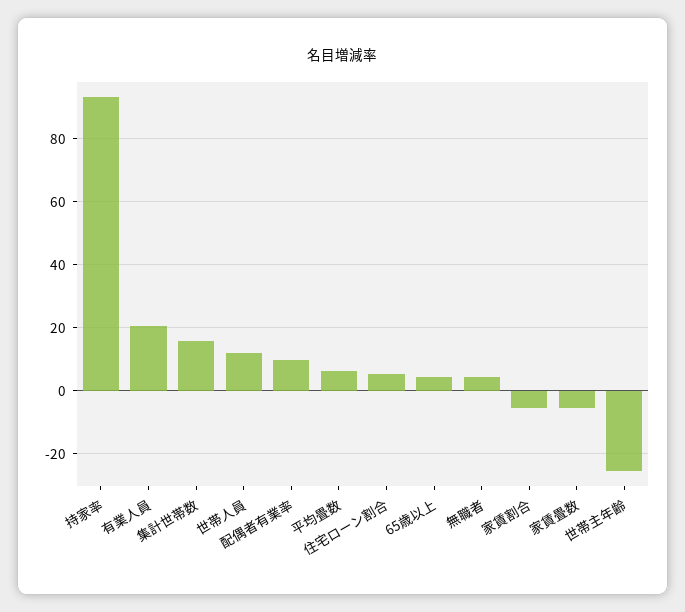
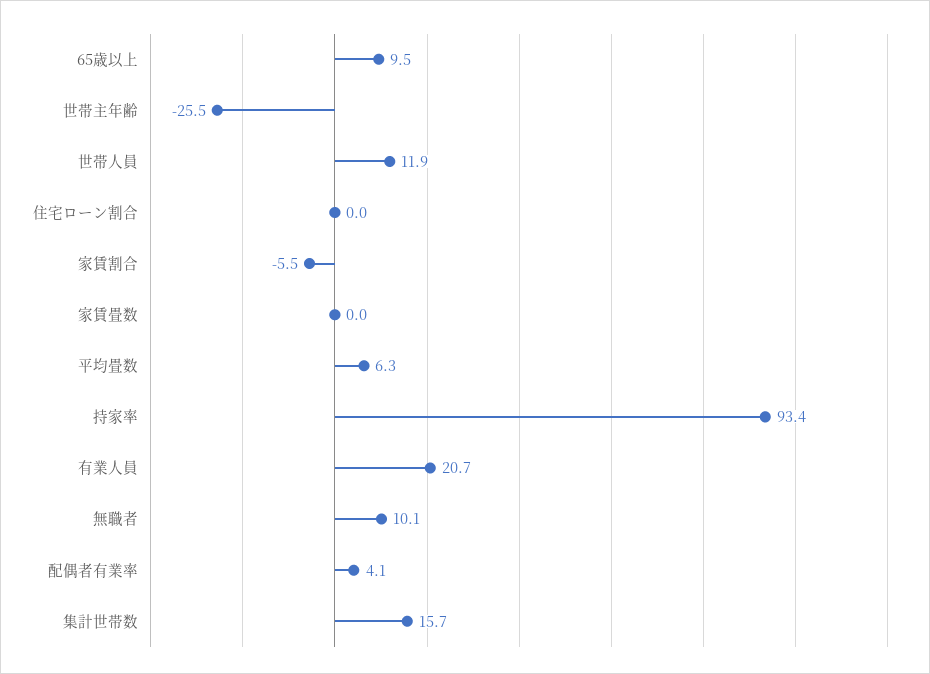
  {
    "持家率": 93.4,
    "有業人員": 20.7,
    "集計世帯数": 15.7,
    "世帯人員": 11.9,
-   "配偶者有業率": 10,
+   "配偶者有業率": 4.1,
    "平均畳数": 6.3,
-   "住宅ローン割合": 6,
+   "住宅ローン割合": 0,
-   "65歳以上": 4,
+   "65歳以上": 9.5,
-   "無職者": 4,
+   "無職者": 10.1,
    "家賃割合": -5.5,
-   "家賃畳数": -6,
+   "家賃畳数": 0,
    "世帯主年齢": -25.5
  }

